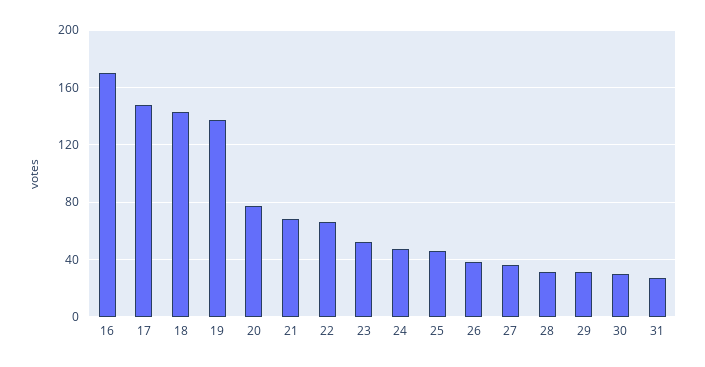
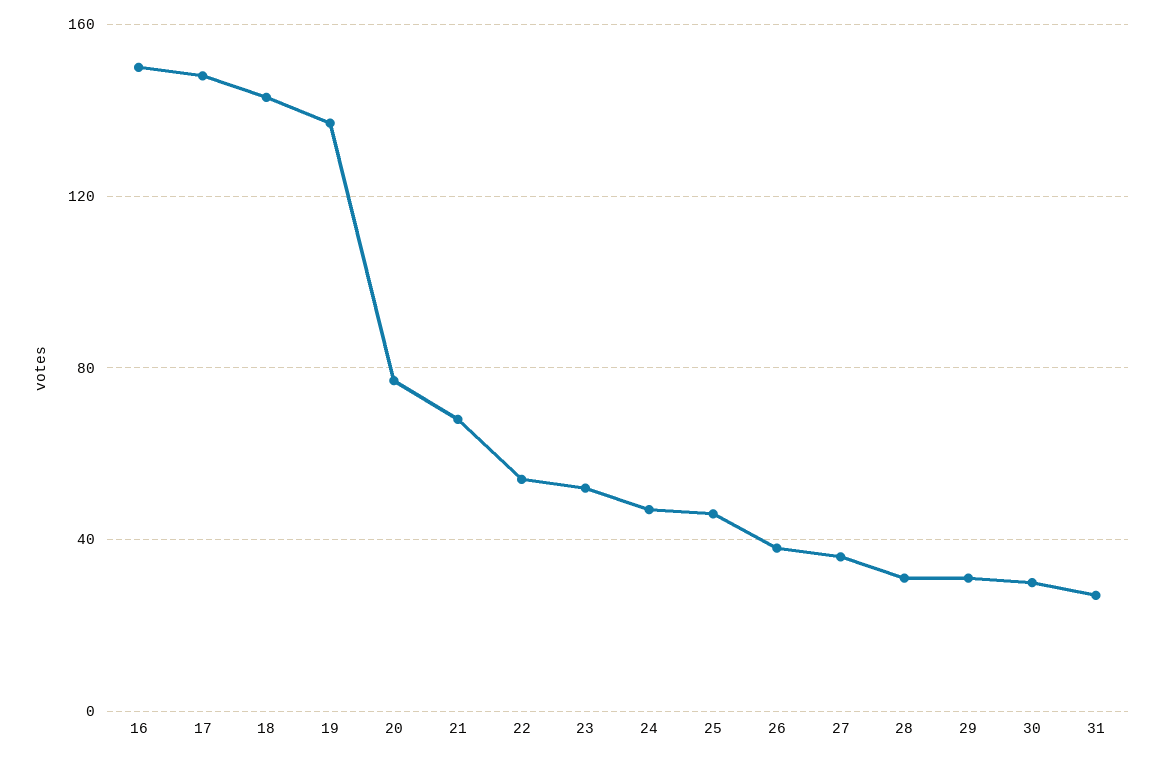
  {
-   "16": 170,
+   "16": 150,
    "17": 150,
    "18": 145,
    "19": 135,
    "20": 75,
    "21": 70,
-   "22": 65,
+   "22": 55,
    "23": 50,
    "24": 45,
    "25": 45,
    "26": 40,
    "27": 35,
    "28": 30,
    "29": 30,
    "30": 30,
    "31": 25
  }

